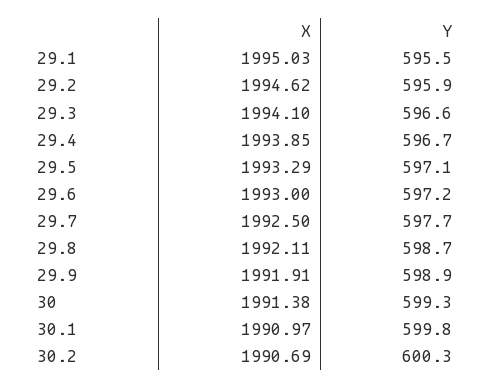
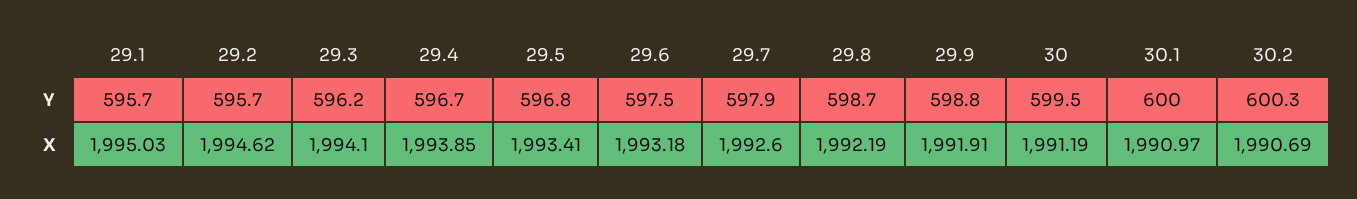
  {
    "X": {
      "29.1": 1995.03,
      "29.2": 1994.62,
      "29.3": 1994.1,
      "29.4": 1993.85,
-     "29.5": 1993.29,
+     "29.5": 1993.41,
-     "29.6": 1993,
+     "29.6": 1993.18,
-     "29.7": 1992.5,
+     "29.7": 1992.6,
-     "29.8": 1992.11,
+     "29.8": 1992.19,
      "29.9": 1991.91,
-     "30": 1991.38,
+     "30": 1991.19,
      "30.1": 1990.97,
      "30.2": 1990.69
    },
    "Y": {
-     "29.1": 595.5,
+     "29.1": 595.7,
-     "29.2": 595.9,
+     "29.2": 595.7,
-     "29.3": 596.6,
+     "29.3": 596.2,
      "29.4": 596.7,
-     "29.5": 597.1,
+     "29.5": 596.8,
-     "29.6": 597.2,
+     "29.6": 597.5,
-     "29.7": 597.7,
+     "29.7": 597.9,
      "29.8": 598.7,
-     "29.9": 598.9,
+     "29.9": 598.8,
-     "30": 599.3,
+     "30": 599.5,
-     "30.1": 599.8,
+     "30.1": 600,
      "30.2": 600.3
    }
  }

